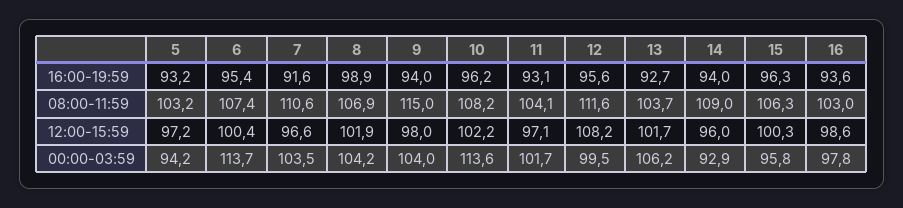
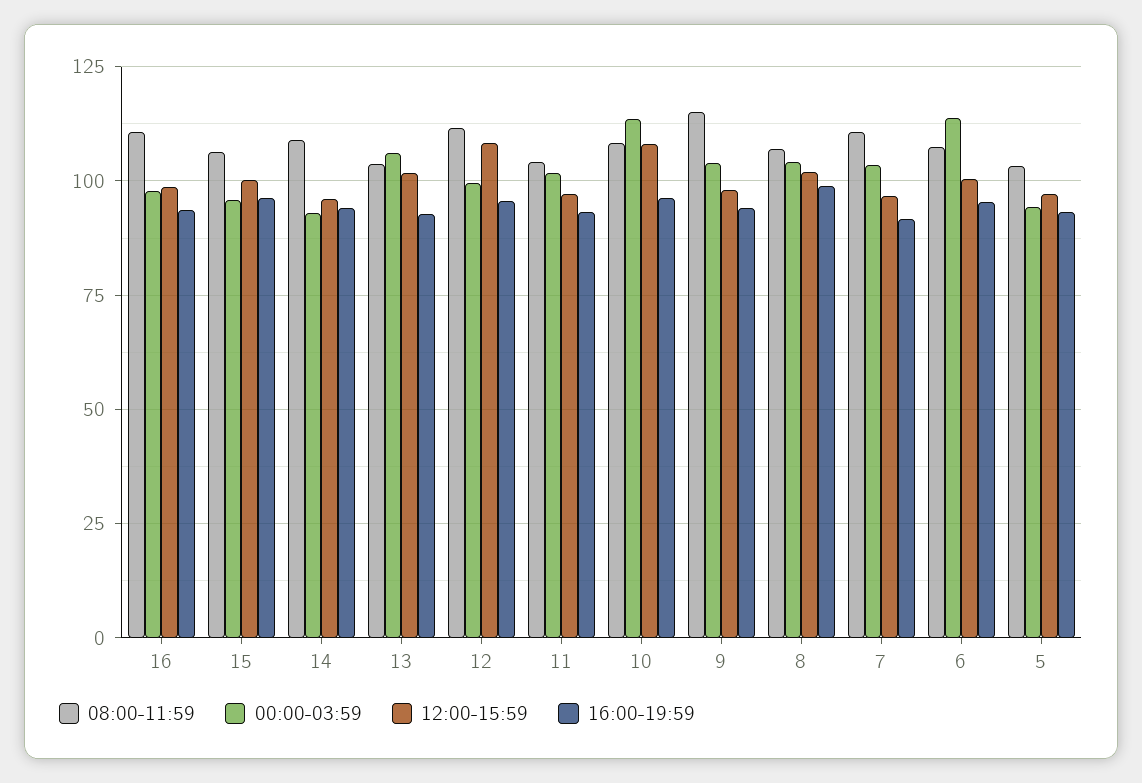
  {
    "16:00-19:59": {
      "5": 93.2,
      "6": 95.4,
      "7": 91.6,
      "8": 98.9,
      "9": 94,
      "10": 96.2,
      "11": 93.1,
      "12": 95.6,
      "13": 92.7,
      "14": 94,
      "15": 96.3,
      "16": 93.6
    },
    "08:00-11:59": {
      "5": 103.2,
      "6": 107.4,
      "7": 110.6,
      "8": 106.9,
      "9": 115,
      "10": 108.2,
      "11": 104.1,
      "12": 111.6,
      "13": 103.7,
      "14": 109,
      "15": 106.3,
-     "16": 103
+     "16": 110
    },
    "12:00-15:59": {
      "5": 97.2,
      "6": 100.4,
      "7": 96.6,
      "8": 101.9,
      "9": 98,
-     "10": 102.2,
+     "10": 107.5,
      "11": 97.1,
      "12": 108.2,
      "13": 101.7,
      "14": 96,
      "15": 100.3,
      "16": 98.6
    },
    "00:00-03:59": {
      "5": 94.2,
      "6": 113.7,
      "7": 103.5,
      "8": 104.2,
      "9": 104,
      "10": 113.6,
      "11": 101.7,
      "12": 99.5,
      "13": 106.2,
      "14": 92.9,
      "15": 95.8,
      "16": 97.8
    }
  }

